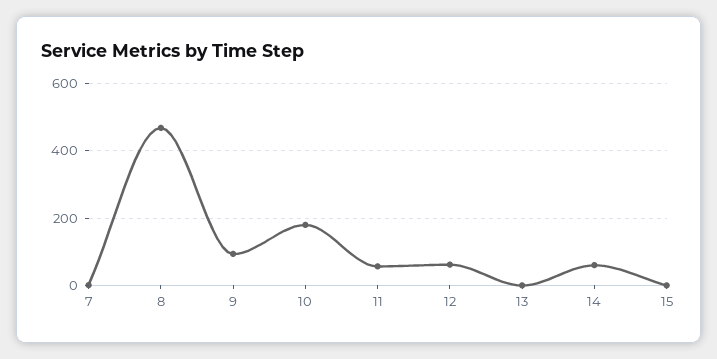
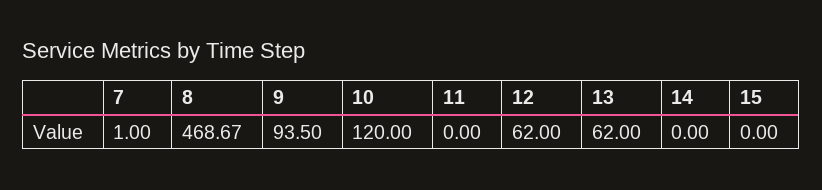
  {
    "7": 1,
    "8": 468.67,
    "9": 93.5,
-   "10": 180,
+   "10": 120,
-   "11": 60,
+   "11": 0,
    "12": 62,
-   "13": 0,
+   "13": 62,
-   "14": 60,
+   "14": 0,
    "15": 0
  }

